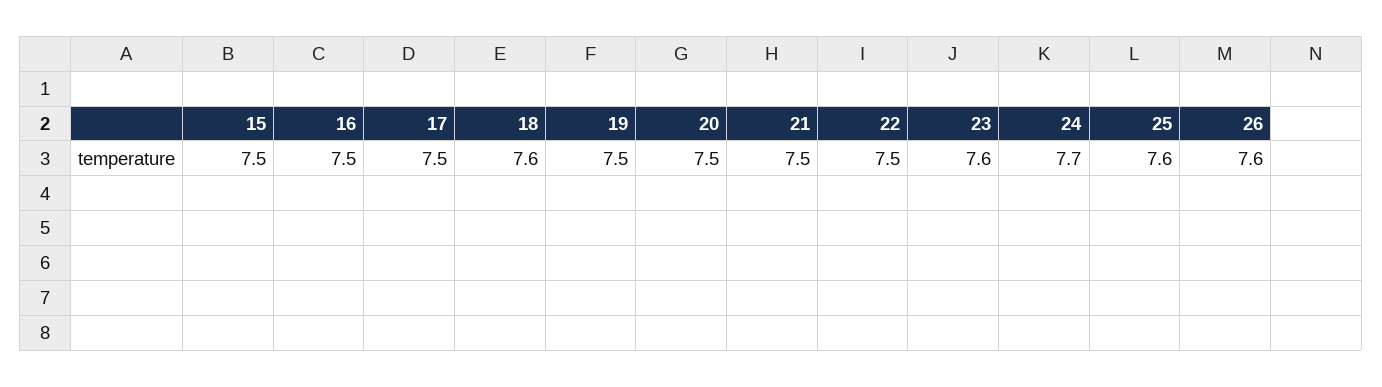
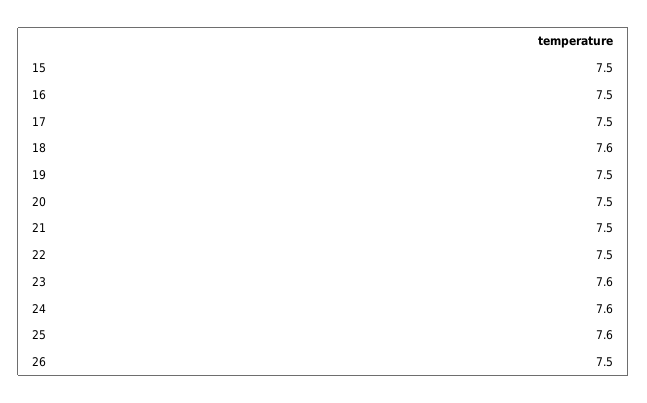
  {
    "15": 7.5,
    "16": 7.5,
    "17": 7.5,
    "18": 7.6,
    "19": 7.5,
    "20": 7.5,
    "21": 7.5,
    "22": 7.5,
    "23": 7.6,
-   "24": 7.7,
+   "24": 7.6,
    "25": 7.6,
-   "26": 7.6
+   "26": 7.5
  }

